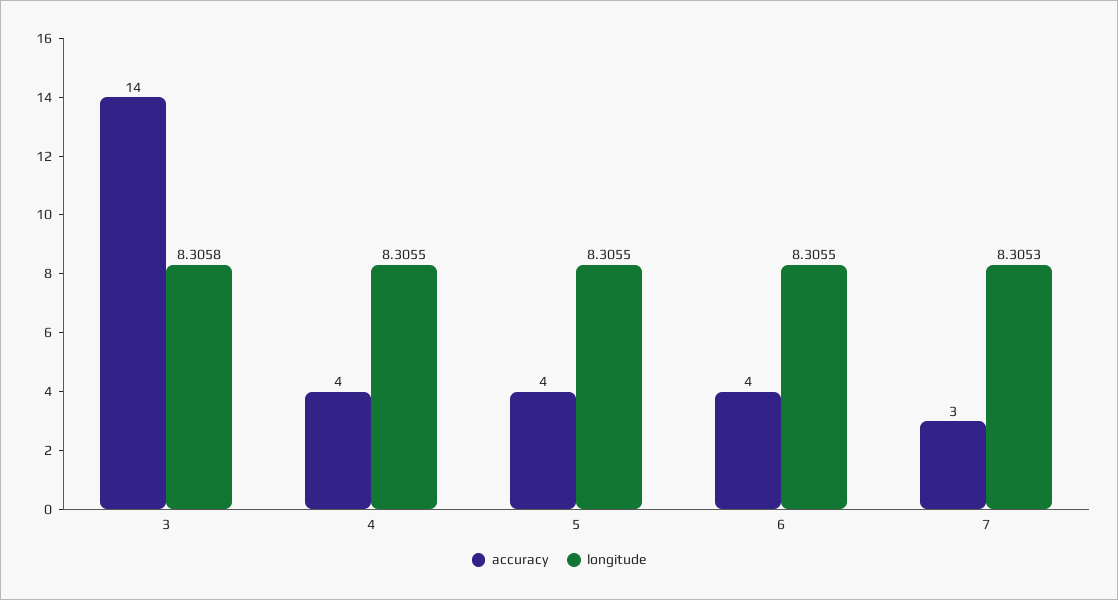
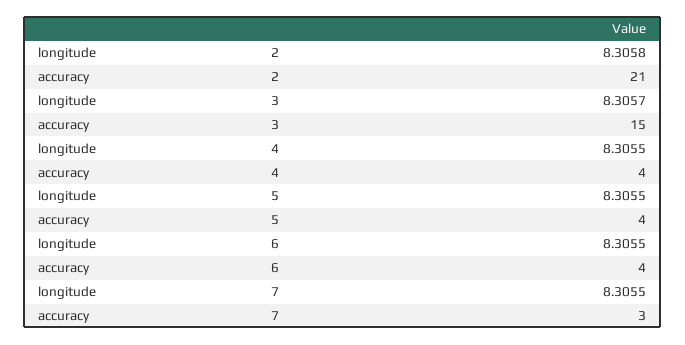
  {
    "accuracy": {
-     "3": 14,
+     "3": 15,
      "4": 4,
      "5": 4,
      "6": 4,
-     "7": 3
+     "7": 3,
+     "2": 21
    },
    "longitude": {
-     "3": 8.3058,
+     "3": 8.3057,
      "4": 8.3055,
      "5": 8.3055,
      "6": 8.3055,
-     "7": 8.3053
+     "7": 8.3055,
+     "2": 8.3058
    }
  }

